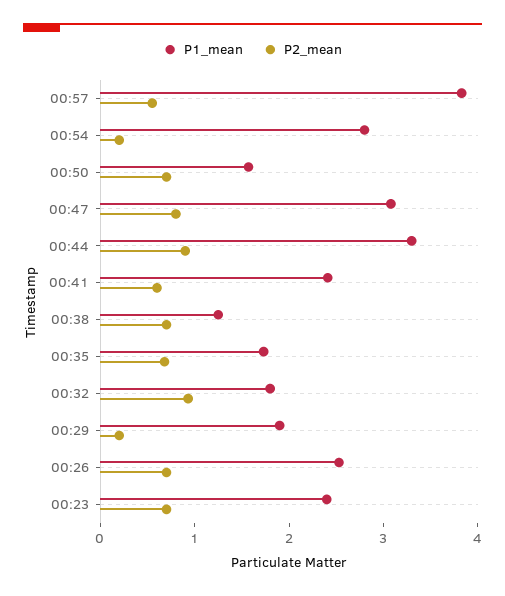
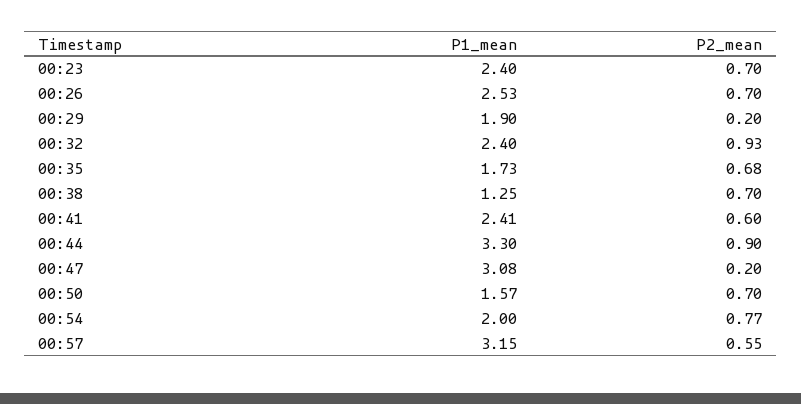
  {
    "P1_mean": {
-     "00:57": 3.8,
+     "00:57": 3.15,
-     "00:54": 2.8,
+     "00:54": 2,
      "00:50": 1.57,
      "00:47": 3.08,
      "00:44": 3.3,
      "00:41": 2.41,
      "00:38": 1.25,
      "00:35": 1.73,
-     "00:32": 1.8,
+     "00:32": 2.4,
      "00:29": 1.9,
      "00:26": 2.53,
      "00:23": 2.4
    },
    "P2_mean": {
      "00:57": 0.55,
-     "00:54": 0.2,
+     "00:54": 0.77,
      "00:50": 0.7,
-     "00:47": 0.8,
+     "00:47": 0.2,
      "00:44": 0.9,
      "00:41": 0.6,
      "00:38": 0.7,
      "00:35": 0.68,
      "00:32": 0.93,
      "00:29": 0.2,
      "00:26": 0.7,
      "00:23": 0.7
    }
  }

